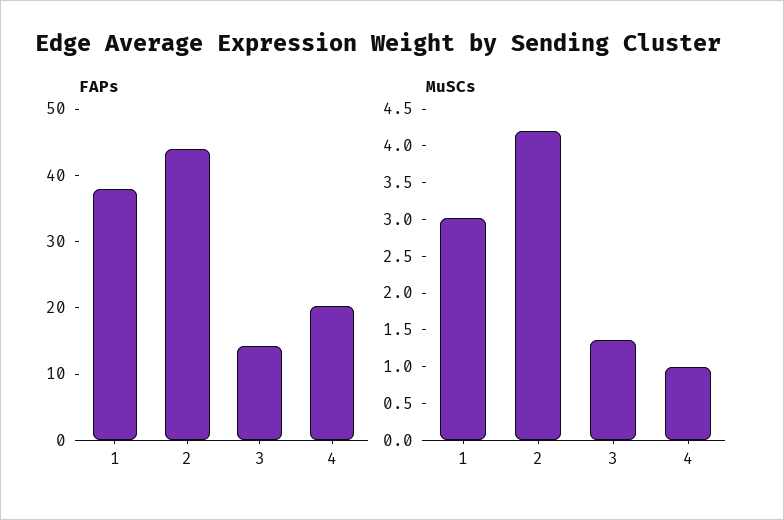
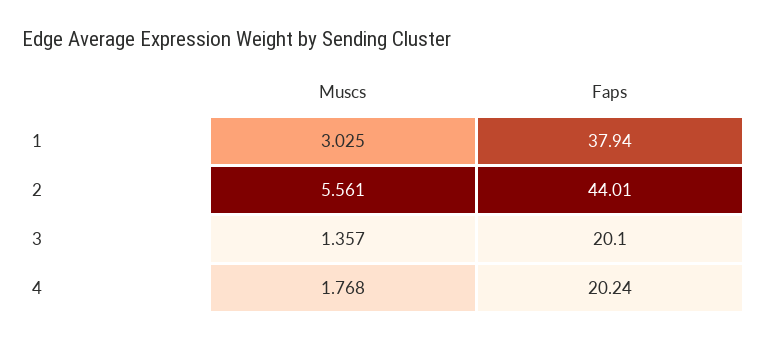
  {
    "FAPs": {
      "1": 37.94,
      "2": 44.01,
-     "3": 14,
+     "3": 20.1,
      "4": 20.24
    },
    "MuSCs": {
      "1": 3.025,
-     "2": 4.25,
+     "2": 5.561,
      "3": 1.357,
-     "4": 1
+     "4": 1.768
    }
  }

